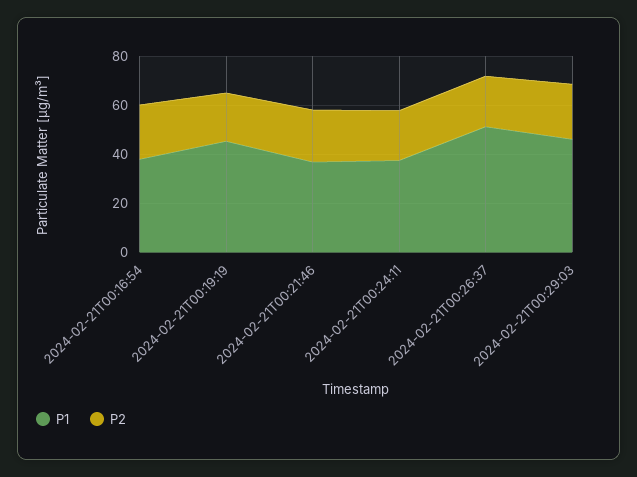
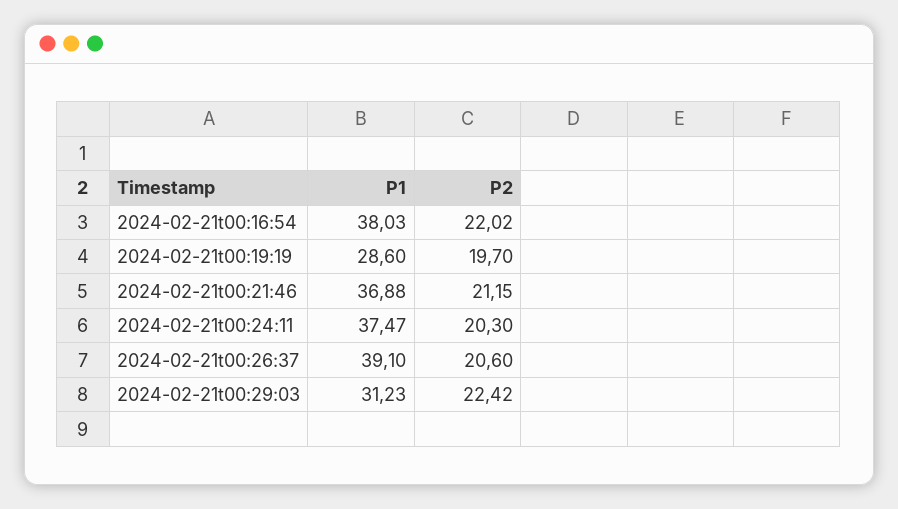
  {
    "P1": {
      "2024-02-21T00:16:54": 38.03,
-     "2024-02-21T00:19:19": 45,
+     "2024-02-21T00:19:19": 28.6,
      "2024-02-21T00:21:46": 36.88,
      "2024-02-21T00:24:11": 37.47,
-     "2024-02-21T00:26:37": 50,
+     "2024-02-21T00:26:37": 39.1,
-     "2024-02-21T00:29:03": 45
+     "2024-02-21T00:29:03": 31.23
    },
    "P2": {
      "2024-02-21T00:16:54": 22.02,
      "2024-02-21T00:19:19": 19.7,
      "2024-02-21T00:21:46": 21.15,
      "2024-02-21T00:24:11": 20.3,
      "2024-02-21T00:26:37": 20.6,
      "2024-02-21T00:29:03": 22.42
    }
  }

